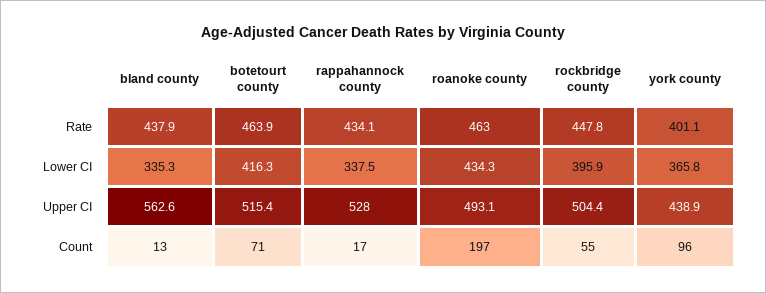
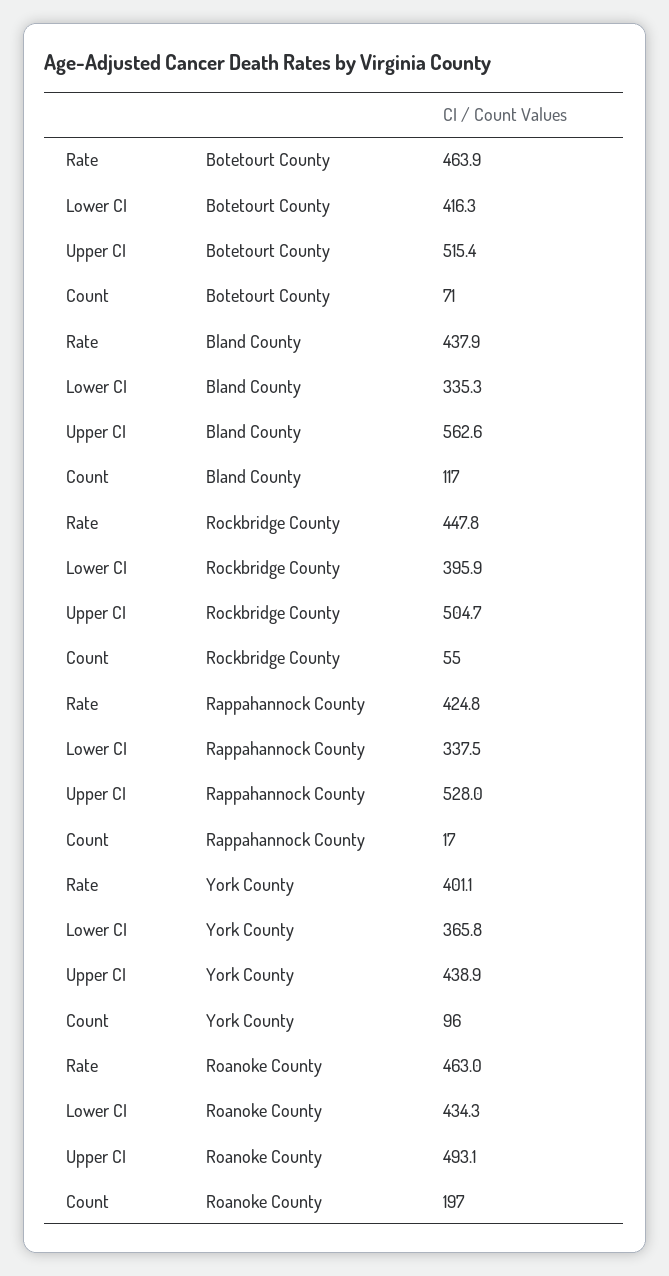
  {
    "bland county": {
      "Rate": 437.9,
      "Lower CI": 335.3,
      "Upper CI": 562.6,
-     "Count": 13
+     "Count": 117
    },
    "botetourt county": {
      "Rate": 463.9,
      "Lower CI": 416.3,
      "Upper CI": 515.4,
      "Count": 71
    },
    "rappahannock county": {
-     "Rate": 434.1,
+     "Rate": 424.8,
      "Lower CI": 337.5,
      "Upper CI": 528,
      "Count": 17
    },
    "roanoke county": {
      "Rate": 463,
      "Lower CI": 434.3,
      "Upper CI": 493.1,
      "Count": 197
    },
    "rockbridge county": {
      "Rate": 447.8,
      "Lower CI": 395.9,
-     "Upper CI": 504.4,
+     "Upper CI": 504.7,
      "Count": 55
    },
    "york county": {
      "Rate": 401.1,
      "Lower CI": 365.8,
      "Upper CI": 438.9,
      "Count": 96
    }
  }

